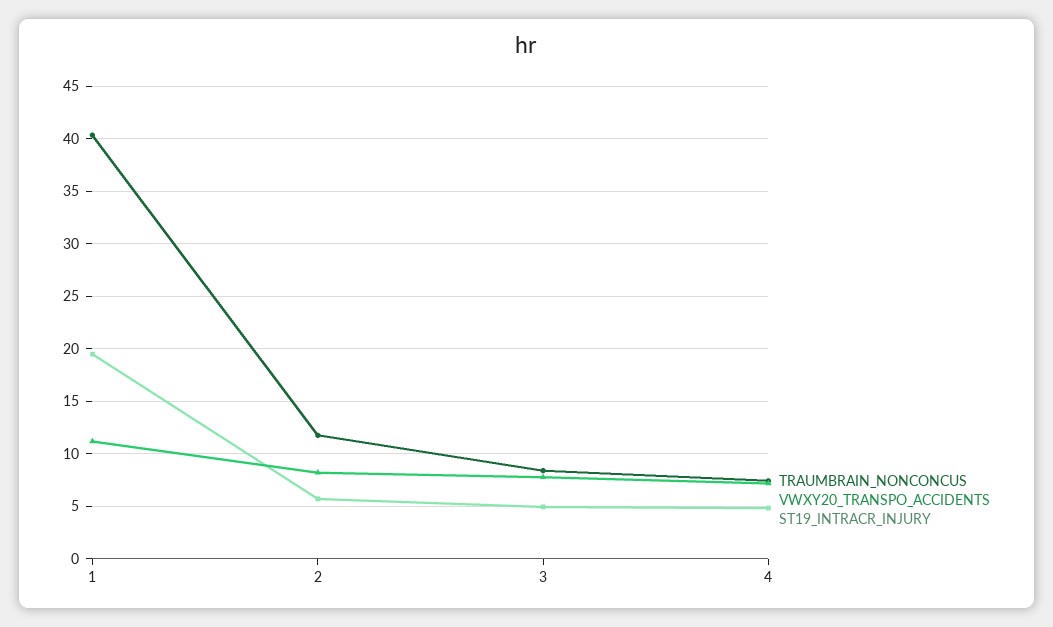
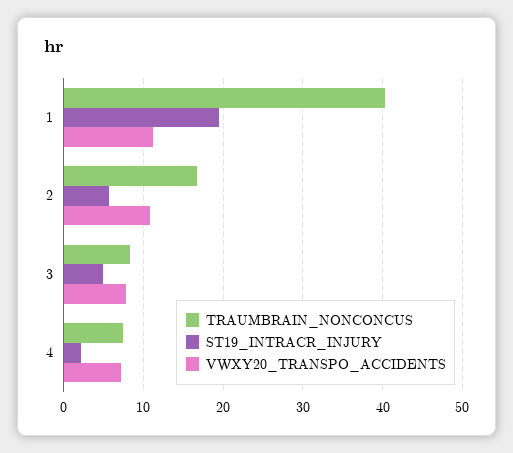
  {
    "TRAUMBRAIN_NONCONCUS": {
      "1": 40,
-     "2": 12,
+     "2": 17,
      "3": 8,
      "4": 7
    },
    "VWXY20_TRANSPO_ACCIDENTS": {
      "1": 11,
-     "2": 8,
+     "2": 11,
      "3": 8,
      "4": 7
    },
    "ST19_INTRACR_INJURY": {
      "1": 19,
      "2": 6,
      "3": 5,
-     "4": 5
+     "4": 2
    }
  }

